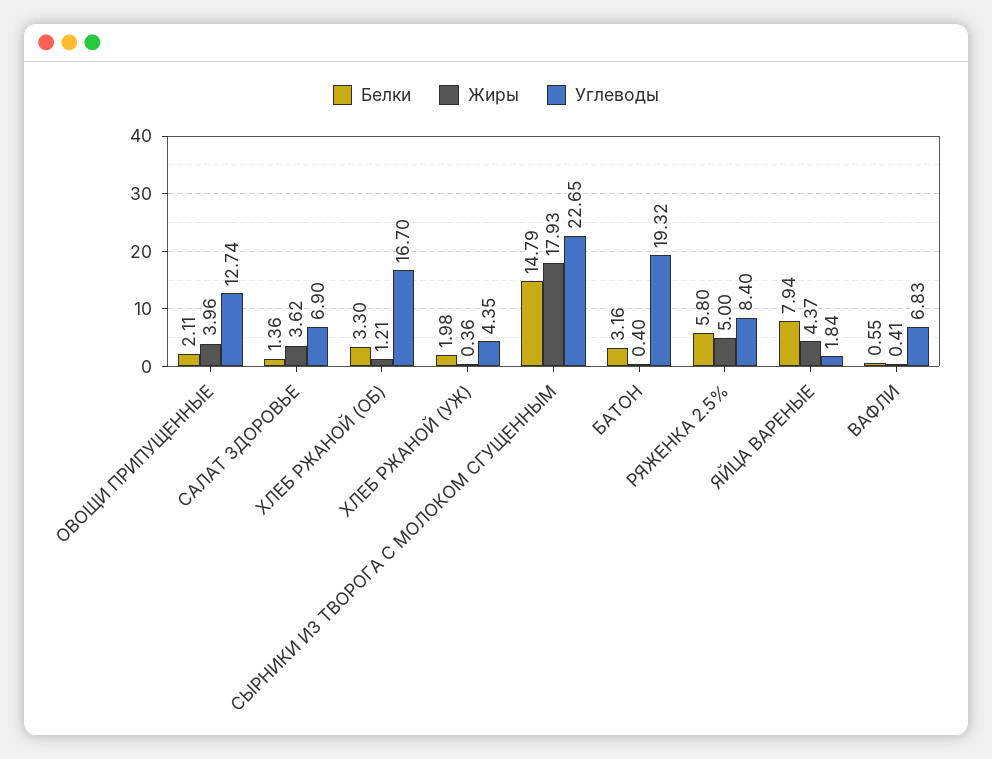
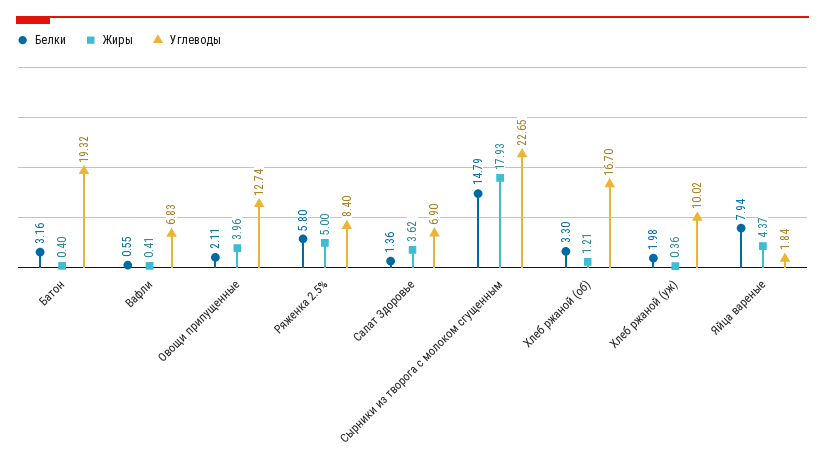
  {
    "Белки": {
      "ОВОЩИ ПРИПУЩЕННЫЕ": 2.11,
      "САЛАТ ЗДОРОВЬЕ": 1.36,
      "ХЛЕБ РЖАНОЙ (ОБ)": 3.3,
      "ХЛЕБ РЖАНОЙ (УЖ)": 1.98,
      "СЫРНИКИ ИЗ ТВОРОГА С МОЛОКОМ СГУЩЕННЫМ": 14.79,
      "БАТОН": 3.16,
      "РЯЖЕНКА 2.5%": 5.8,
      "ЯЙЦА ВАРЕНЫЕ": 7.94,
      "ВАФЛИ": 0.55
    },
    "Жиры": {
      "ОВОЩИ ПРИПУЩЕННЫЕ": 3.96,
      "САЛАТ ЗДОРОВЬЕ": 3.62,
      "ХЛЕБ РЖАНОЙ (ОБ)": 1.21,
      "ХЛЕБ РЖАНОЙ (УЖ)": 0.36,
      "СЫРНИКИ ИЗ ТВОРОГА С МОЛОКОМ СГУЩЕННЫМ": 17.93,
      "БАТОН": 0.4,
      "РЯЖЕНКА 2.5%": 5,
      "ЯЙЦА ВАРЕНЫЕ": 4.37,
      "ВАФЛИ": 0.41
    },
    "Углеводы": {
      "ОВОЩИ ПРИПУЩЕННЫЕ": 12.74,
      "САЛАТ ЗДОРОВЬЕ": 6.9,
      "ХЛЕБ РЖАНОЙ (ОБ)": 16.7,
-     "ХЛЕБ РЖАНОЙ (УЖ)": 4.35,
+     "ХЛЕБ РЖАНОЙ (УЖ)": 10.02,
      "СЫРНИКИ ИЗ ТВОРОГА С МОЛОКОМ СГУЩЕННЫМ": 22.65,
      "БАТОН": 19.32,
      "РЯЖЕНКА 2.5%": 8.4,
      "ЯЙЦА ВАРЕНЫЕ": 1.84,
      "ВАФЛИ": 6.83
    }
  }

